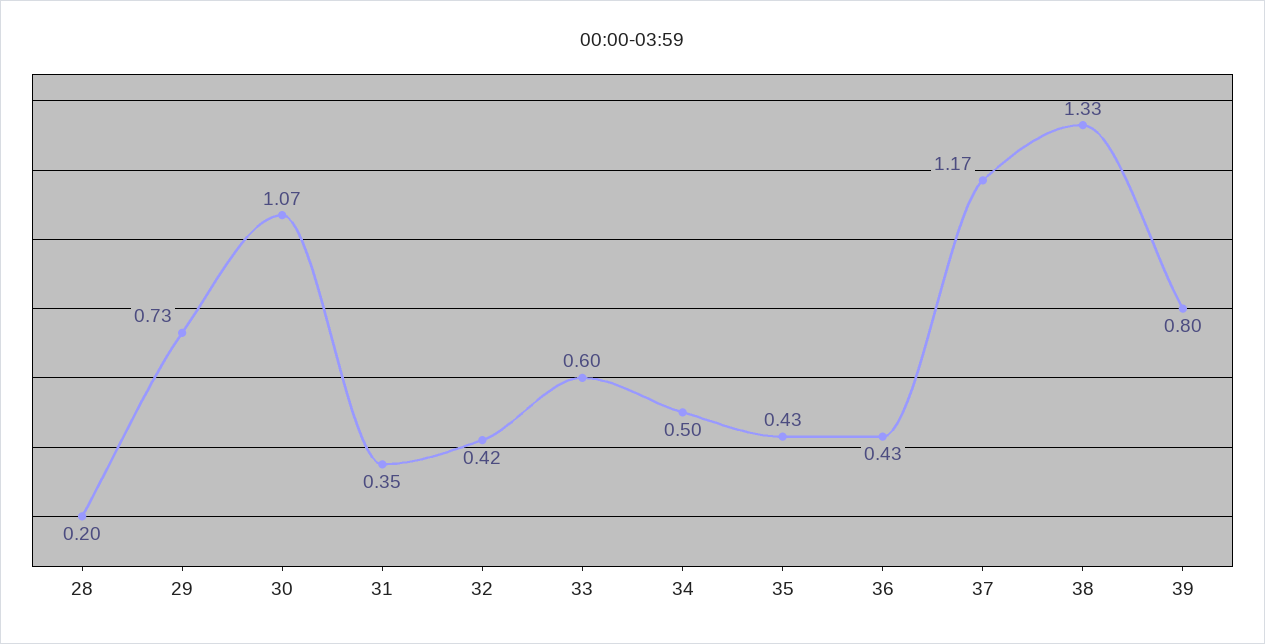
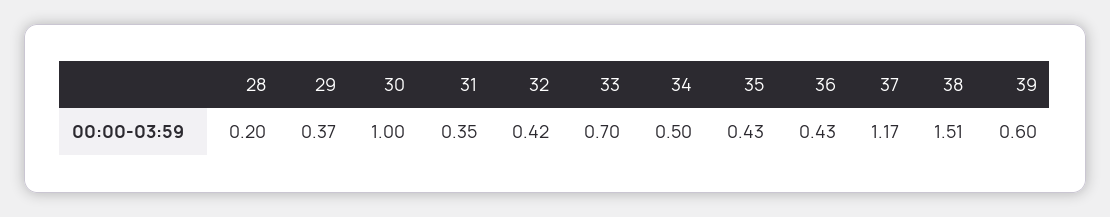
  {
    "28": 0.2,
-   "29": 0.73,
+   "29": 0.37,
-   "30": 1.07,
+   "30": 1,
    "31": 0.35,
    "32": 0.42,
-   "33": 0.6,
+   "33": 0.7,
    "34": 0.5,
    "35": 0.43,
    "36": 0.43,
    "37": 1.17,
-   "38": 1.33,
+   "38": 1.51,
-   "39": 0.8
+   "39": 0.6
  }

